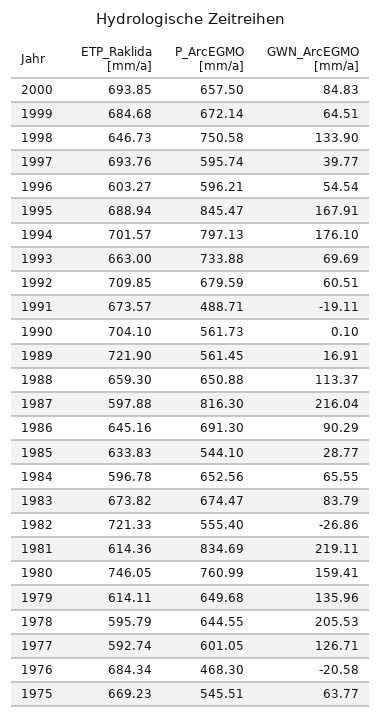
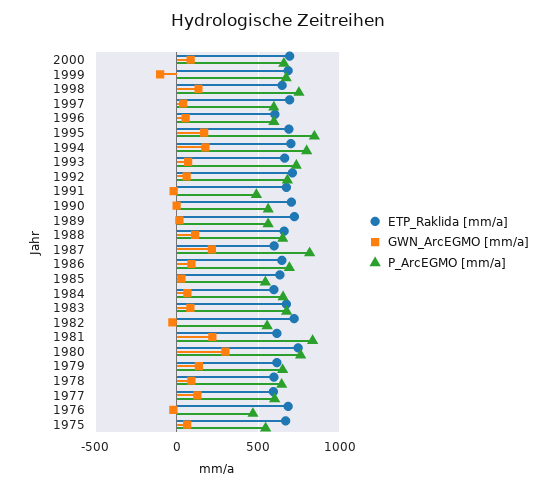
  {
    "ETP_Raklida [mm/a]": {
      "2000": 693.85,
      "1999": 684.68,
      "1998": 646.73,
      "1997": 693.76,
      "1996": 603.27,
      "1995": 688.94,
      "1994": 701.57,
      "1993": 663,
      "1992": 709.85,
      "1991": 673.57,
      "1990": 704.1,
      "1989": 721.9,
      "1988": 659.3,
      "1987": 597.88,
      "1986": 645.16,
      "1985": 633.83,
      "1984": 596.78,
      "1983": 673.82,
      "1982": 721.33,
      "1981": 614.36,
      "1980": 746.05,
      "1979": 614.11,
      "1978": 595.79,
      "1977": 592.74,
      "1976": 684.34,
      "1975": 669.23
    },
    "P_ArcEGMO [mm/a]": {
      "2000": 657.5,
      "1999": 672.14,
      "1998": 750.58,
      "1997": 595.74,
      "1996": 596.21,
      "1995": 845.47,
      "1994": 797.13,
      "1993": 733.88,
      "1992": 679.59,
      "1991": 488.71,
      "1990": 561.73,
      "1989": 561.45,
      "1988": 650.88,
      "1987": 816.3,
      "1986": 691.3,
      "1985": 544.1,
      "1984": 652.56,
      "1983": 674.47,
      "1982": 555.4,
      "1981": 834.69,
      "1980": 760.99,
      "1979": 649.68,
      "1978": 644.55,
      "1977": 601.05,
      "1976": 468.3,
      "1975": 545.51
    },
    "GWN_ArcEGMO [mm/a]": {
      "2000": 84.83,
-     "1999": 64.51,
+     "1999": -100,
      "1998": 133.9,
      "1997": 39.77,
      "1996": 54.54,
      "1995": 167.91,
      "1994": 176.1,
      "1993": 69.69,
      "1992": 60.51,
      "1991": -19.11,
      "1990": 0.1,
      "1989": 16.91,
      "1988": 113.37,
      "1987": 216.04,
      "1986": 90.29,
      "1985": 28.77,
      "1984": 65.55,
      "1983": 83.79,
      "1982": -26.86,
      "1981": 219.11,
-     "1980": 159.41,
+     "1980": 300,
      "1979": 135.96,
-     "1978": 205.53,
+     "1978": 100,
      "1977": 126.71,
      "1976": -20.58,
      "1975": 63.77
    }
  }

